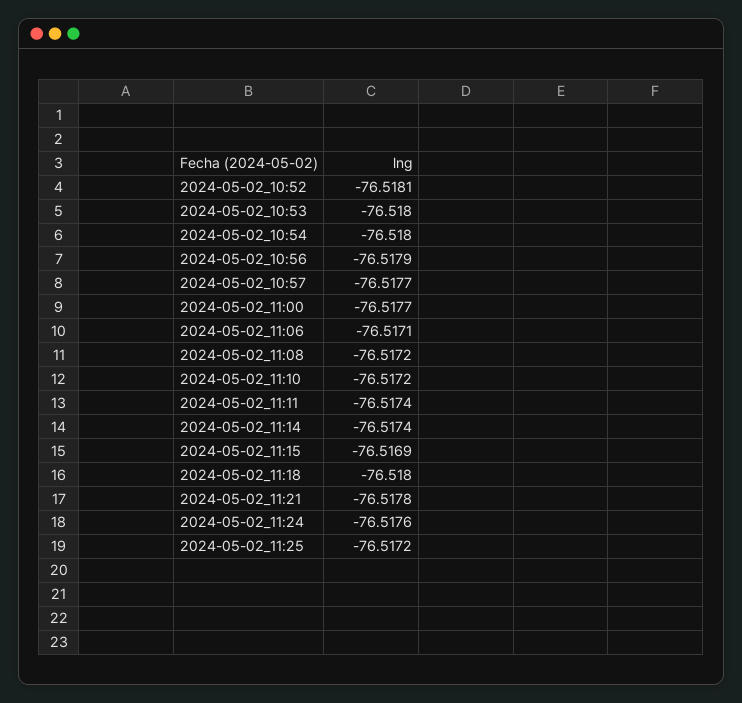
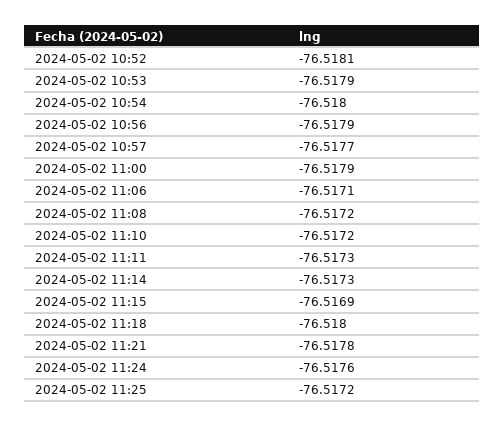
  {
    "2024-05-02_10:52": -76.5181,
-   "2024-05-02_10:53": -76.518,
+   "2024-05-02_10:53": -76.5179,
    "2024-05-02_10:54": -76.518,
    "2024-05-02_10:56": -76.5179,
    "2024-05-02_10:57": -76.5177,
-   "2024-05-02_11:00": -76.5177,
+   "2024-05-02_11:00": -76.5179,
    "2024-05-02_11:06": -76.5171,
    "2024-05-02_11:08": -76.5172,
    "2024-05-02_11:10": -76.5172,
-   "2024-05-02_11:11": -76.5174,
+   "2024-05-02_11:11": -76.5173,
-   "2024-05-02_11:14": -76.5174,
+   "2024-05-02_11:14": -76.5173,
    "2024-05-02_11:15": -76.5169,
    "2024-05-02_11:18": -76.518,
    "2024-05-02_11:21": -76.5178,
    "2024-05-02_11:24": -76.5176,
    "2024-05-02_11:25": -76.5172
  }

